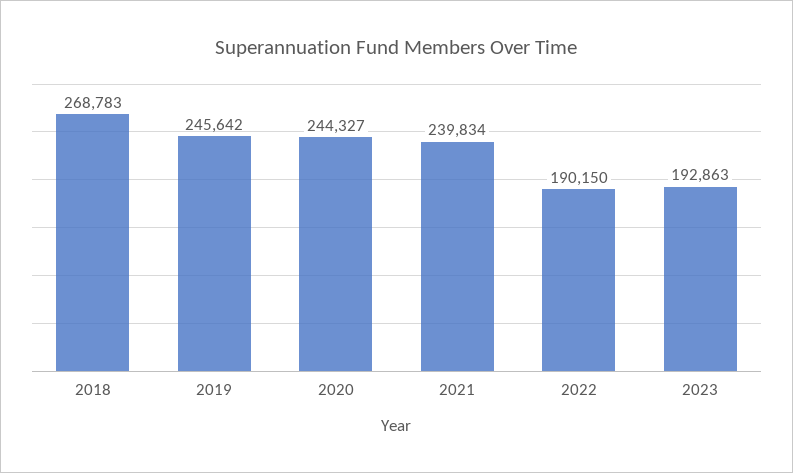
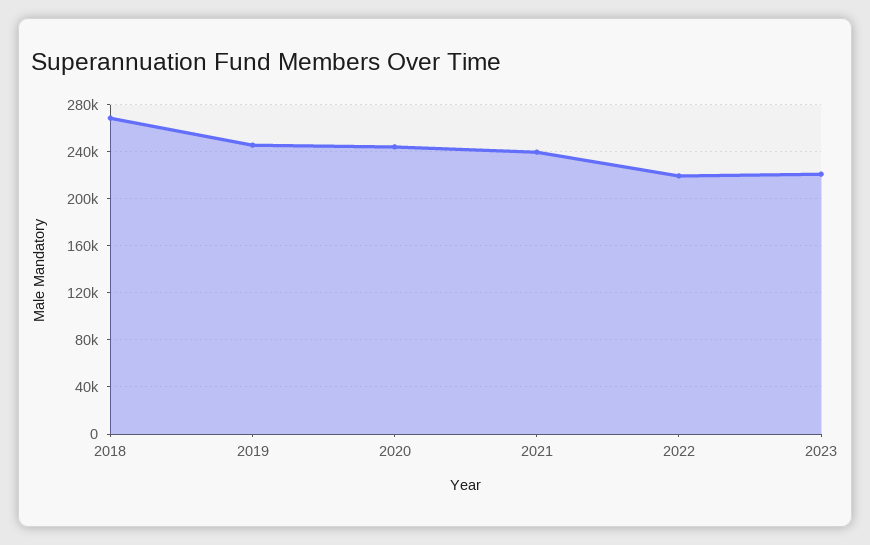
  {
    "2018": 268783,
    "2019": 245642,
    "2020": 244327,
    "2021": 239834,
-   "2022": 190150,
+   "2022": 220000,
-   "2023": 192863
+   "2023": 220000
  }

